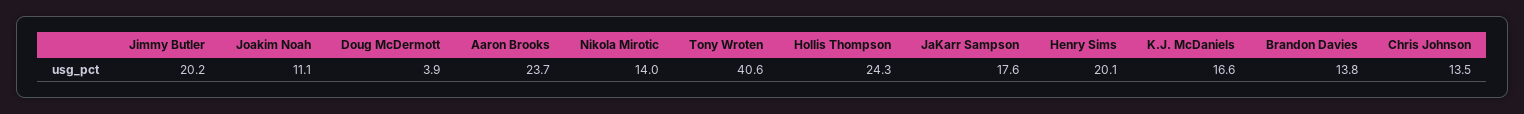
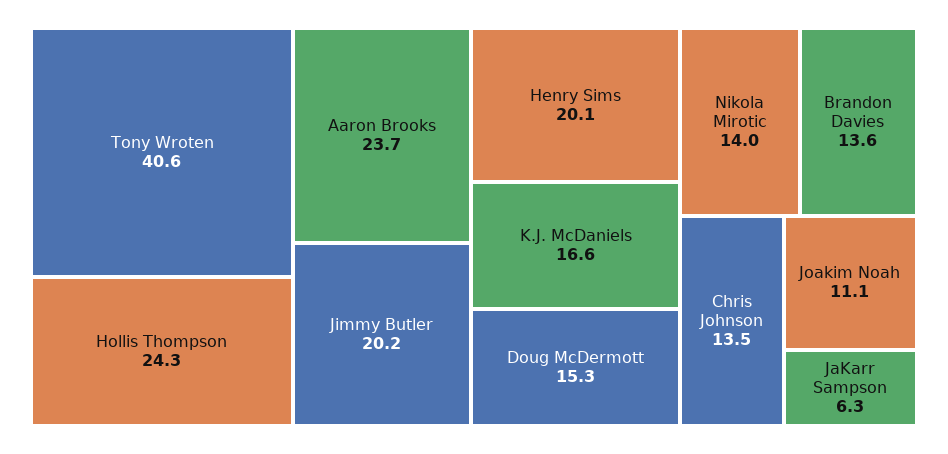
  {
    "Jimmy Butler": 20.2,
    "Joakim Noah": 11.1,
-   "Doug McDermott": 3.9,
+   "Doug McDermott": 15.3,
    "Aaron Brooks": 23.7,
    "Nikola Mirotic": 14,
    "Tony Wroten": 40.6,
    "Hollis Thompson": 24.3,
-   "JaKarr Sampson": 17.6,
+   "JaKarr Sampson": 6.3,
    "Henry Sims": 20.1,
    "K.J. McDaniels": 16.6,
-   "Brandon Davies": 13.8,
+   "Brandon Davies": 13.6,
    "Chris Johnson": 13.5
  }

